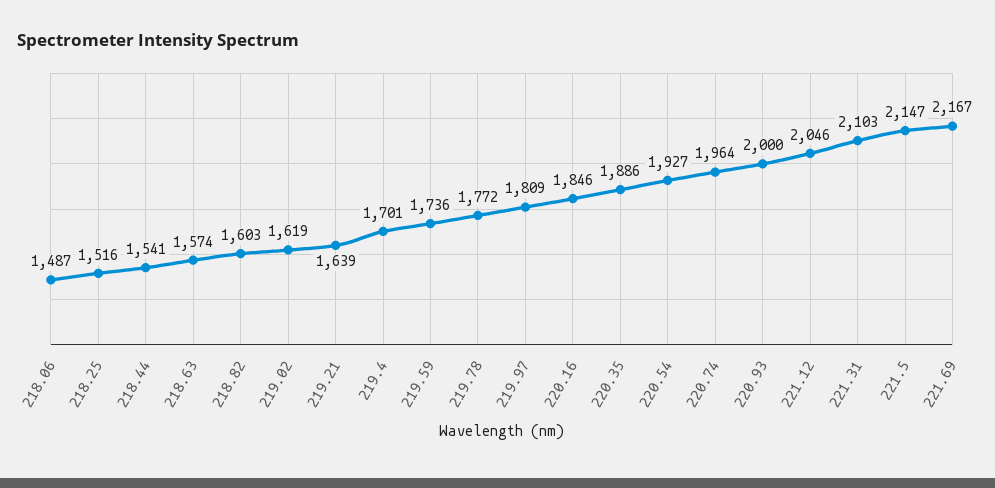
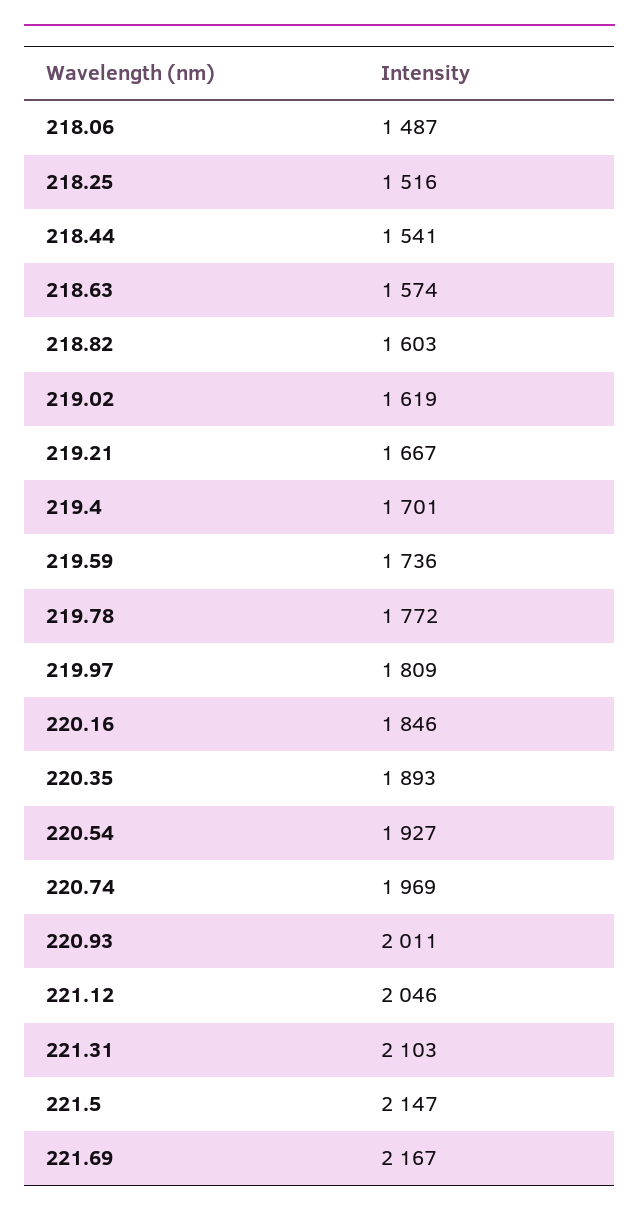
  {
    "218.06": 1487,
    "218.25": 1516,
    "218.44": 1541,
    "218.63": 1574,
    "218.82": 1603,
    "219.02": 1619,
-   "219.21": 1639,
+   "219.21": 1667,
    "219.4": 1701,
    "219.59": 1736,
    "219.78": 1772,
    "219.97": 1809,
    "220.16": 1846,
-   "220.35": 1886,
+   "220.35": 1893,
    "220.54": 1927,
-   "220.74": 1964,
+   "220.74": 1969,
-   "220.93": 2000,
+   "220.93": 2011,
    "221.12": 2046,
    "221.31": 2103,
    "221.5": 2147,
    "221.69": 2167
  }

